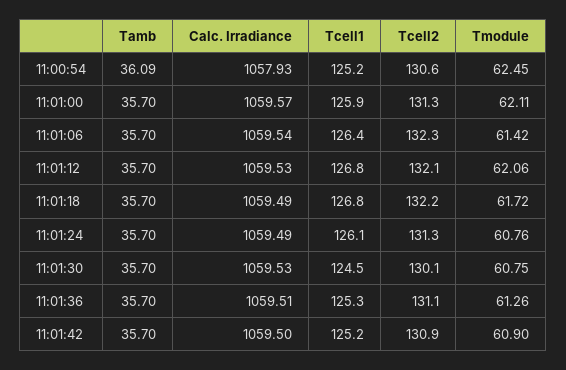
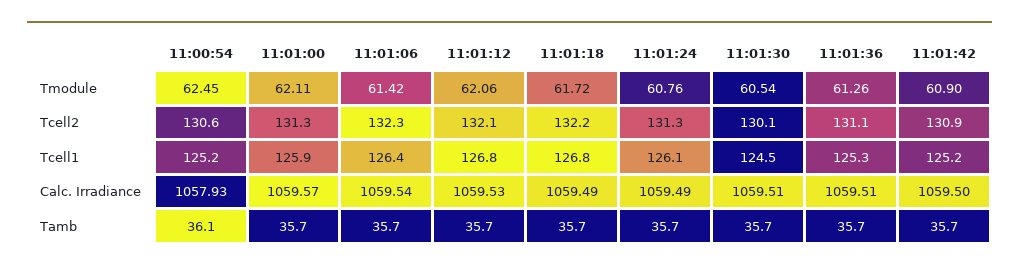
  {
    "Tamb": {
-     "11:00:54": 36.09,
+     "11:00:54": 36.1,
      "11:01:00": 35.7,
      "11:01:06": 35.7,
      "11:01:12": 35.7,
      "11:01:18": 35.7,
      "11:01:24": 35.7,
      "11:01:30": 35.7,
      "11:01:36": 35.7,
      "11:01:42": 35.7
    },
    "Calc. Irradiance": {
      "11:00:54": 1057.93,
      "11:01:00": 1059.57,
      "11:01:06": 1059.54,
      "11:01:12": 1059.53,
      "11:01:18": 1059.49,
      "11:01:24": 1059.49,
-     "11:01:30": 1059.53,
+     "11:01:30": 1059.51,
      "11:01:36": 1059.51,
      "11:01:42": 1059.5
    },
    "Tcell1": {
      "11:00:54": 125.2,
      "11:01:00": 125.9,
      "11:01:06": 126.4,
      "11:01:12": 126.8,
      "11:01:18": 126.8,
      "11:01:24": 126.1,
      "11:01:30": 124.5,
      "11:01:36": 125.3,
      "11:01:42": 125.2
    },
    "Tcell2": {
      "11:00:54": 130.6,
      "11:01:00": 131.3,
      "11:01:06": 132.3,
      "11:01:12": 132.1,
      "11:01:18": 132.2,
      "11:01:24": 131.3,
      "11:01:30": 130.1,
      "11:01:36": 131.1,
      "11:01:42": 130.9
    },
    "Tmodule": {
      "11:00:54": 62.45,
      "11:01:00": 62.11,
      "11:01:06": 61.42,
      "11:01:12": 62.06,
      "11:01:18": 61.72,
      "11:01:24": 60.76,
-     "11:01:30": 60.75,
+     "11:01:30": 60.54,
      "11:01:36": 61.26,
      "11:01:42": 60.9
    }
  }

